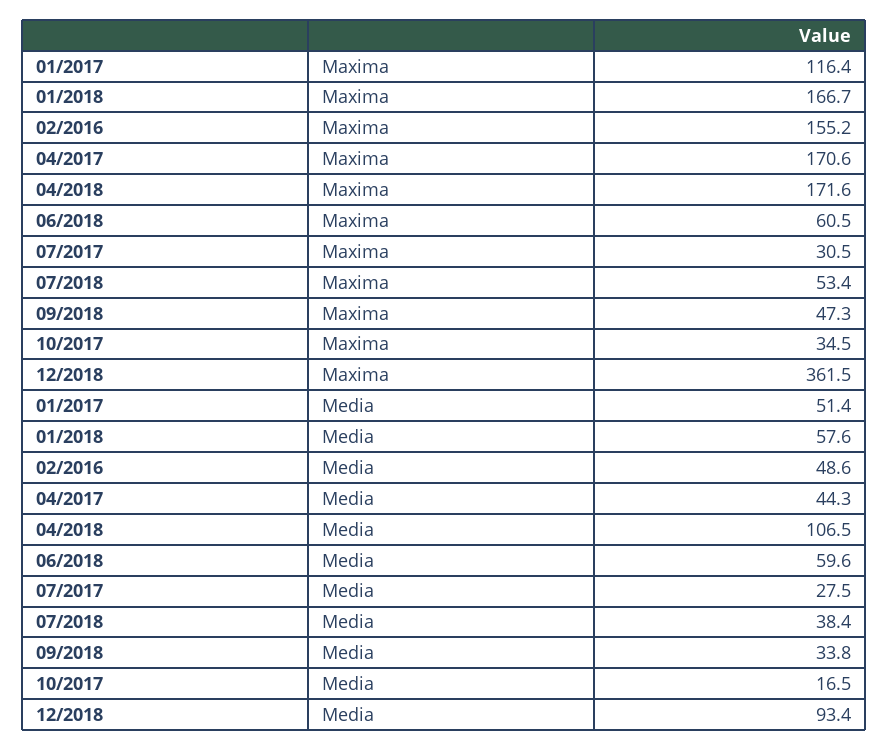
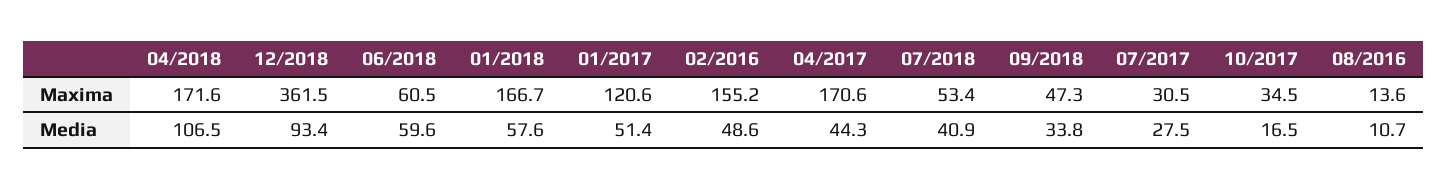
  {
    "01/2017": {
-     "Maxima": 116.4,
+     "Maxima": 120.6,
      "Media": 51.4
    },
    "01/2018": {
      "Maxima": 166.7,
      "Media": 57.6
    },
    "02/2016": {
      "Maxima": 155.2,
      "Media": 48.6
    },
    "04/2017": {
      "Maxima": 170.6,
      "Media": 44.3
    },
    "04/2018": {
      "Maxima": 171.6,
      "Media": 106.5
    },
    "06/2018": {
      "Maxima": 60.5,
      "Media": 59.6
    },
    "07/2017": {
      "Maxima": 30.5,
      "Media": 27.5
    },
    "07/2018": {
      "Maxima": 53.4,
-     "Media": 38.4
+     "Media": 40.9
    },
    "09/2018": {
      "Maxima": 47.3,
      "Media": 33.8
    },
    "10/2017": {
      "Maxima": 34.5,
      "Media": 16.5
    },
    "12/2018": {
      "Maxima": 361.5,
      "Media": 93.4
-   }
+   },
+   "08/2016": {
+     "Maxima": 13.6,
+     "Media": 10.7
+   }
  }

